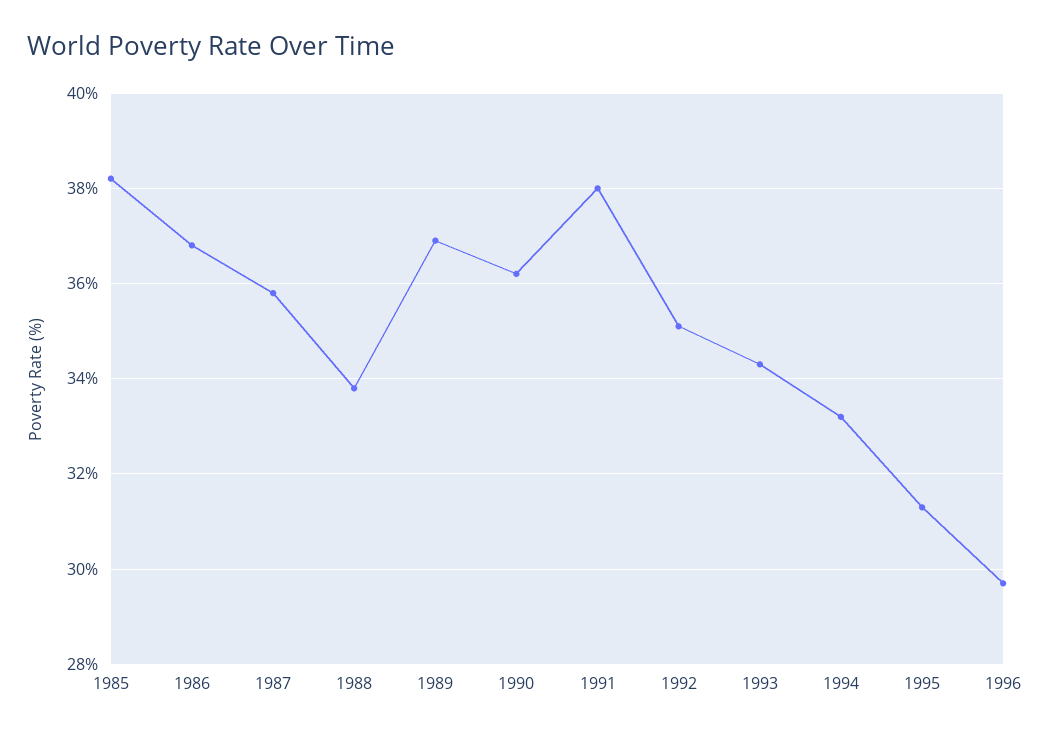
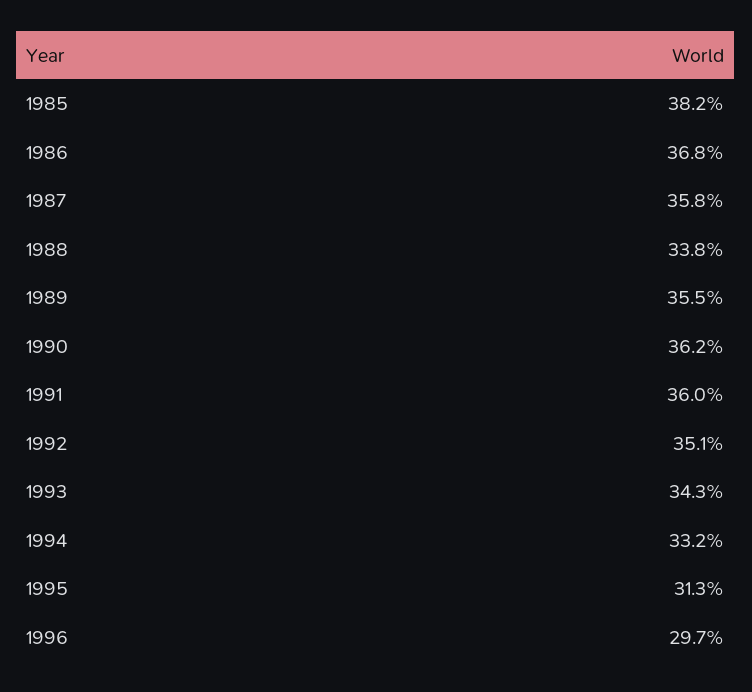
  {
    "1985": 38.2,
    "1986": 36.8,
    "1987": 35.8,
    "1988": 33.8,
-   "1989": 37,
+   "1989": 35.5,
    "1990": 36.2,
-   "1991": 38,
+   "1991": 36,
    "1992": 35.1,
    "1993": 34.3,
    "1994": 33.2,
    "1995": 31.3,
    "1996": 29.7
  }

